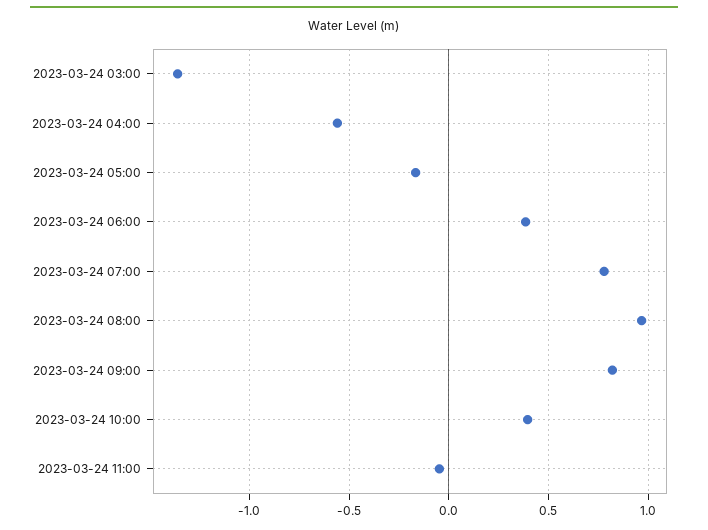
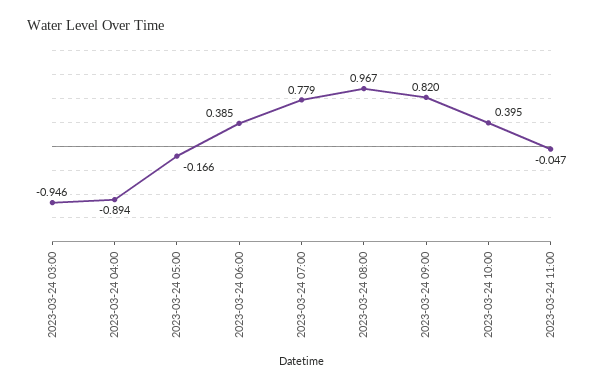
  {
-   "2023-03-24 03:00": -1.35,
+   "2023-03-24 03:00": -0.946,
-   "2023-03-24 04:00": -0.55,
+   "2023-03-24 04:00": -0.894,
    "2023-03-24 05:00": -0.166,
    "2023-03-24 06:00": 0.385,
    "2023-03-24 07:00": 0.779,
    "2023-03-24 08:00": 0.967,
    "2023-03-24 09:00": 0.82,
    "2023-03-24 10:00": 0.395,
    "2023-03-24 11:00": -0.047
  }

